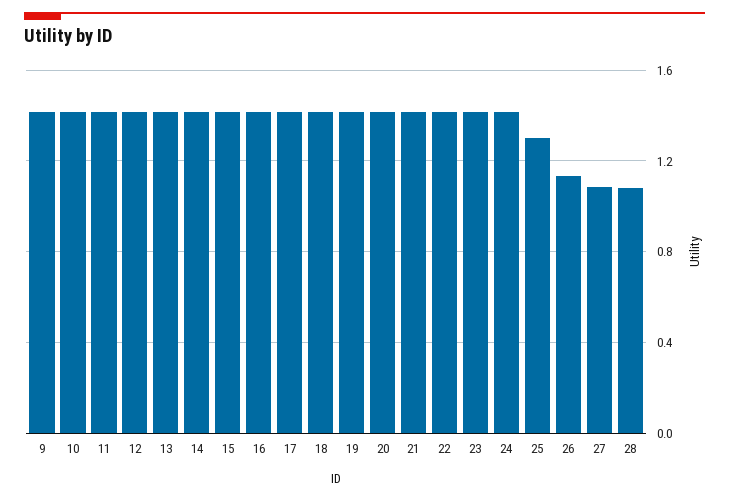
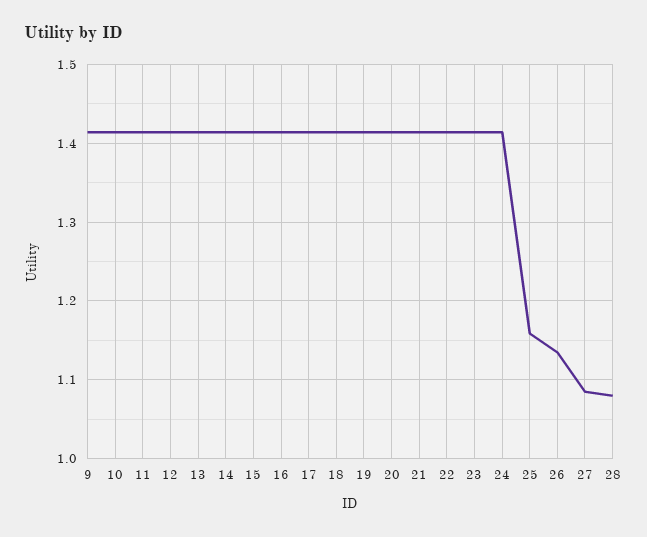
  {
    "9": 1.41,
    "10": 1.41,
    "11": 1.41,
    "12": 1.41,
    "13": 1.41,
    "14": 1.41,
    "15": 1.41,
    "16": 1.41,
    "17": 1.41,
    "18": 1.41,
    "19": 1.41,
    "20": 1.41,
    "21": 1.41,
    "22": 1.41,
    "23": 1.41,
    "24": 1.41,
-   "25": 1.3,
+   "25": 1.16,
    "26": 1.14,
    "27": 1.09,
    "28": 1.08
  }

